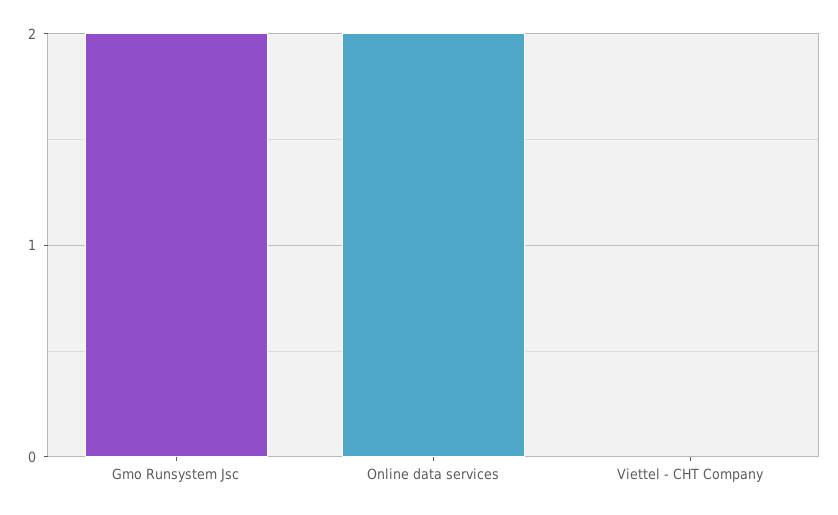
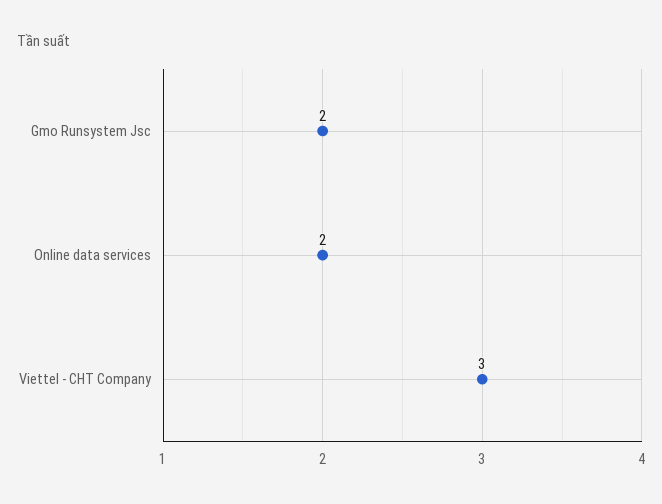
  {
    "Gmo Runsystem Jsc": 2,
    "Online data services": 2,
-   "Viettel - CHT Company": 0
+   "Viettel - CHT Company": 3
  }

